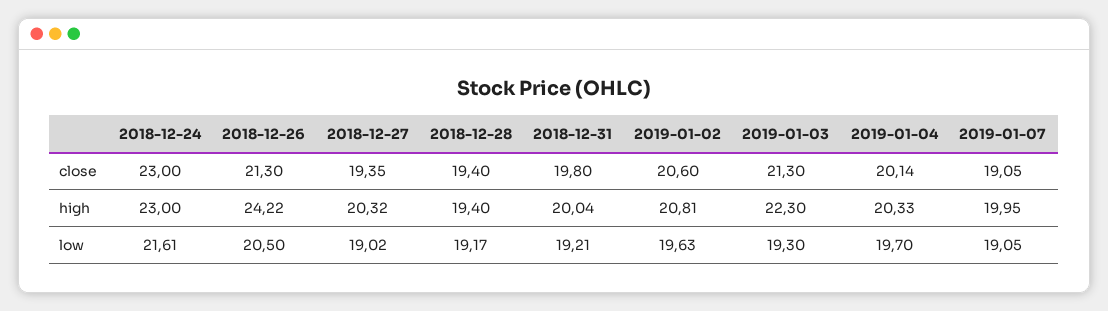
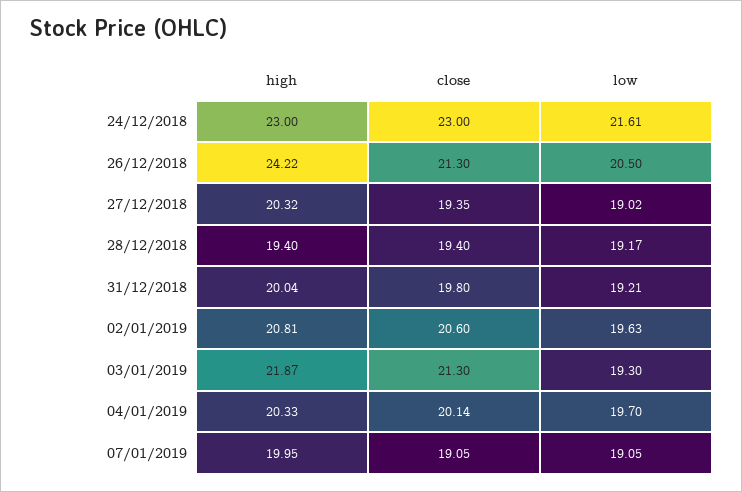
  {
    "2018-12-24": {
      "close": 23,
      "high": 23,
      "low": 21.61
    },
    "2018-12-26": {
      "close": 21.3,
      "high": 24.22,
      "low": 20.5
    },
    "2018-12-27": {
      "close": 19.35,
      "high": 20.32,
      "low": 19.02
    },
    "2018-12-28": {
      "close": 19.4,
      "high": 19.4,
      "low": 19.17
    },
    "2018-12-31": {
      "close": 19.8,
      "high": 20.04,
      "low": 19.21
    },
    "2019-01-02": {
      "close": 20.6,
      "high": 20.81,
      "low": 19.63
    },
    "2019-01-03": {
      "close": 21.3,
-     "high": 22.3,
+     "high": 21.87,
      "low": 19.3
    },
    "2019-01-04": {
      "close": 20.14,
      "high": 20.33,
      "low": 19.7
    },
    "2019-01-07": {
      "close": 19.05,
      "high": 19.95,
      "low": 19.05
    }
  }

